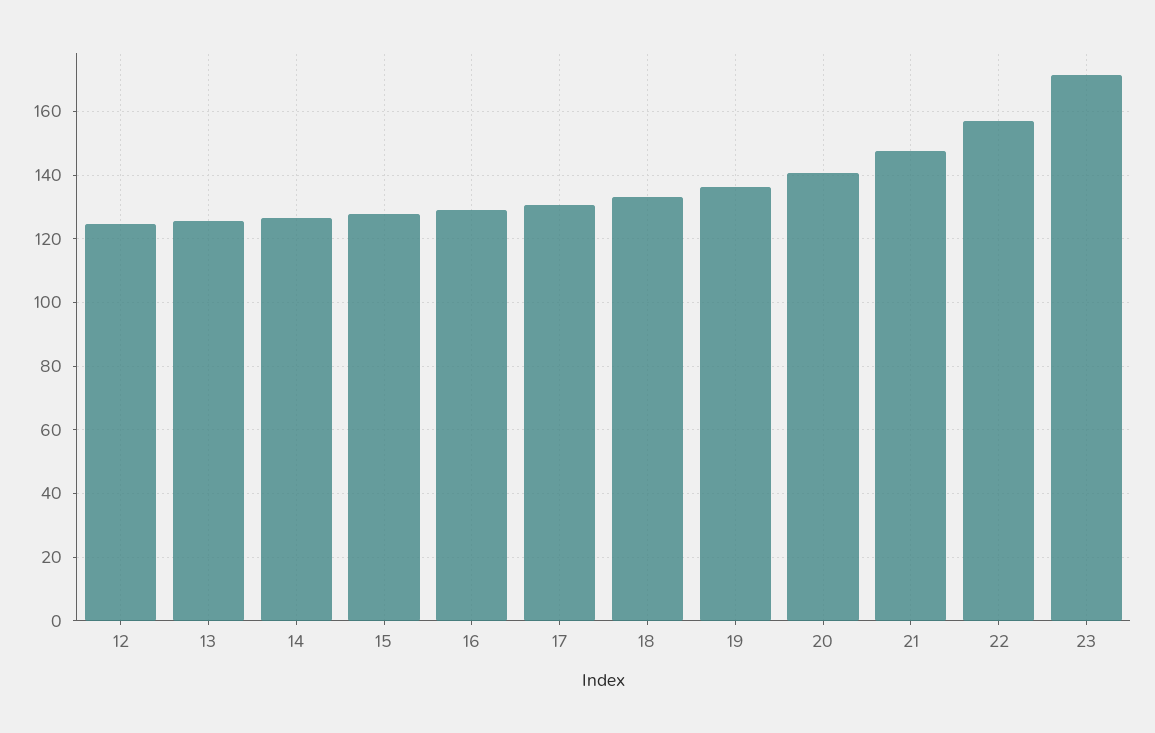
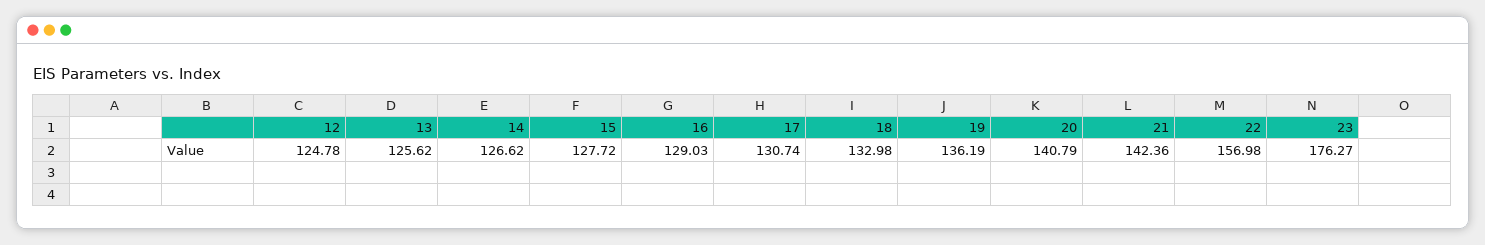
  {
    "12": 124.78,
    "13": 125.62,
    "14": 126.62,
    "15": 127.72,
    "16": 129.03,
    "17": 130.74,
    "18": 132.98,
    "19": 136.19,
    "20": 140.79,
-   "21": 148,
+   "21": 142.36,
    "22": 156.98,
-   "23": 172
+   "23": 176.27
  }

